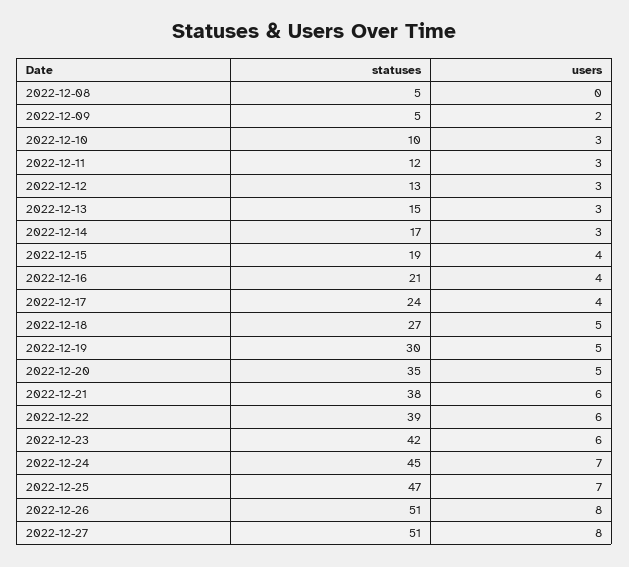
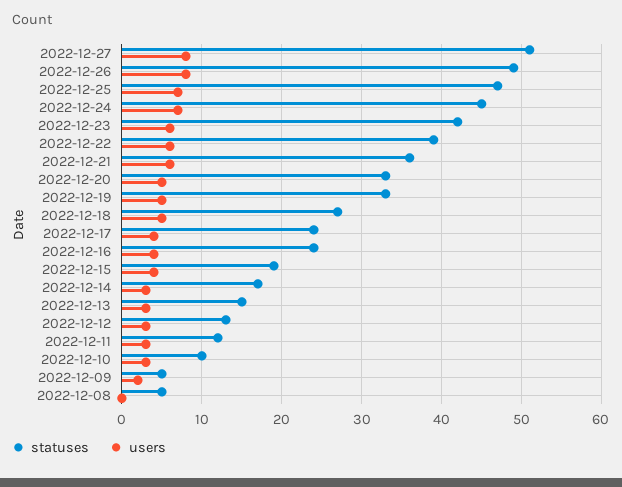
  {
    "statuses": {
      "2022-12-08": 5,
      "2022-12-09": 5,
      "2022-12-10": 10,
      "2022-12-11": 12,
      "2022-12-12": 13,
      "2022-12-13": 15,
      "2022-12-14": 17,
      "2022-12-15": 19,
-     "2022-12-16": 21,
+     "2022-12-16": 24,
      "2022-12-17": 24,
      "2022-12-18": 27,
-     "2022-12-19": 30,
+     "2022-12-19": 33,
-     "2022-12-20": 35,
+     "2022-12-20": 33,
-     "2022-12-21": 38,
+     "2022-12-21": 36,
      "2022-12-22": 39,
      "2022-12-23": 42,
      "2022-12-24": 45,
      "2022-12-25": 47,
-     "2022-12-26": 51,
+     "2022-12-26": 49,
      "2022-12-27": 51
    },
    "users": {
      "2022-12-08": 0,
      "2022-12-09": 2,
      "2022-12-10": 3,
      "2022-12-11": 3,
      "2022-12-12": 3,
      "2022-12-13": 3,
      "2022-12-14": 3,
      "2022-12-15": 4,
      "2022-12-16": 4,
      "2022-12-17": 4,
      "2022-12-18": 5,
      "2022-12-19": 5,
      "2022-12-20": 5,
      "2022-12-21": 6,
      "2022-12-22": 6,
      "2022-12-23": 6,
      "2022-12-24": 7,
      "2022-12-25": 7,
      "2022-12-26": 8,
      "2022-12-27": 8
    }
  }

